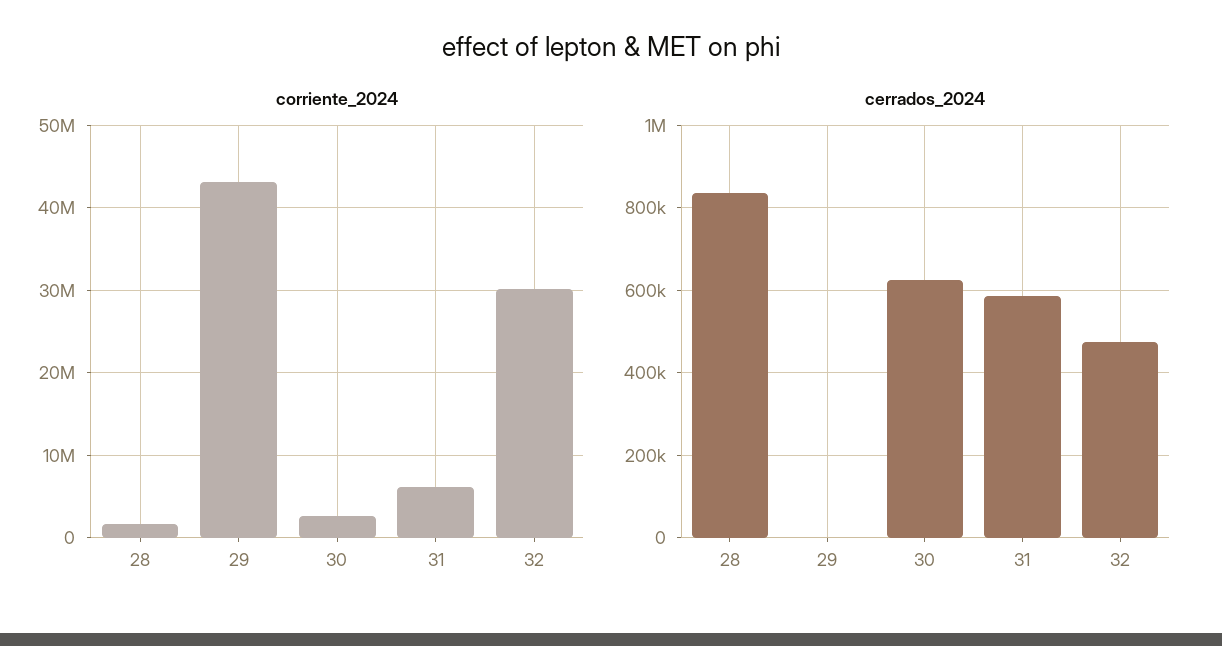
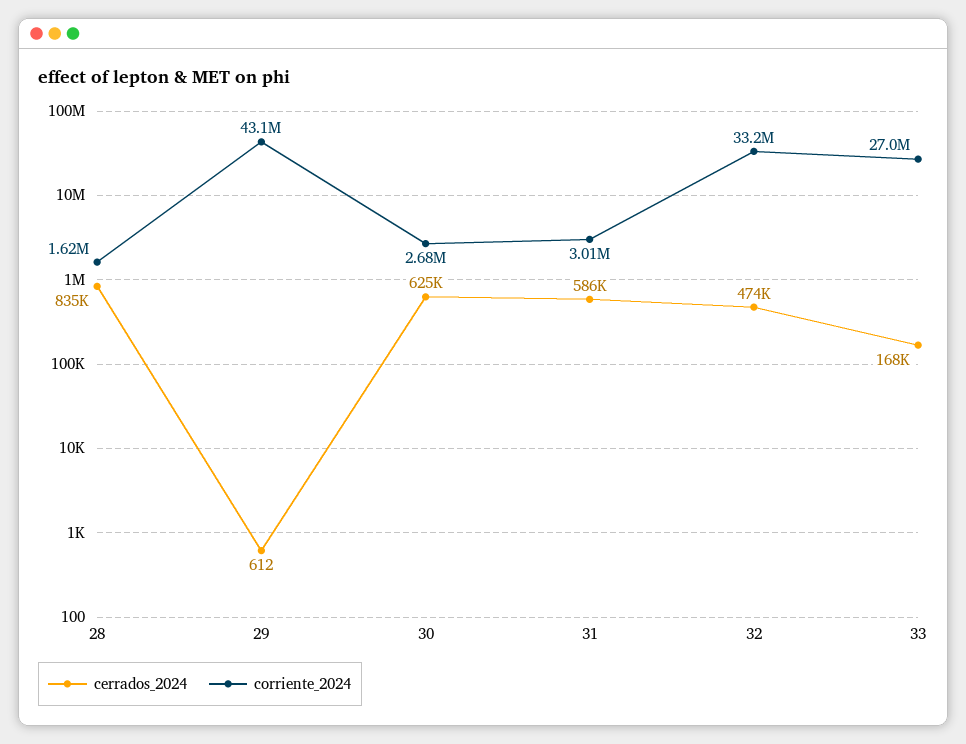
  {
    "corriente_2024": {
      "28": 1620000,
      "29": 43100000,
      "30": 2680000,
-     "31": 6000000,
+     "31": 3010000,
-     "32": 30000000
+     "32": 33200000,
+     "33": 27000000
    },
    "cerrados_2024": {
      "28": 835000,
      "29": 612,
      "30": 625000,
      "31": 586000,
-     "32": 474000
+     "32": 474000,
+     "33": 168000
    }
  }

